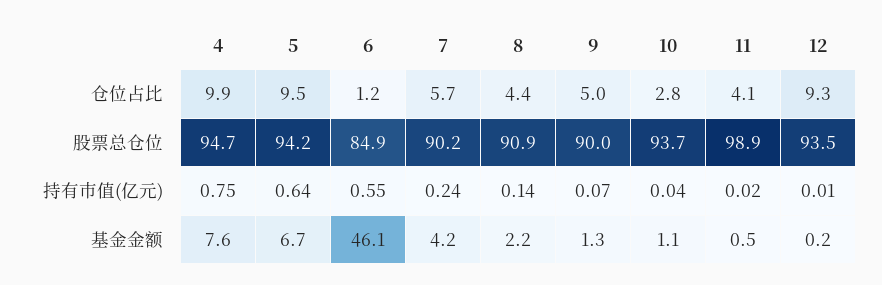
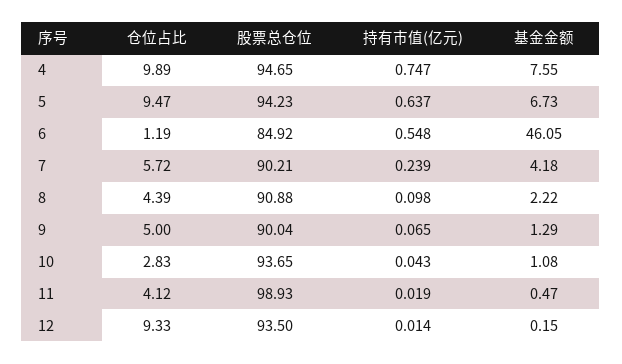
  {
    "4": {
      "仓位占比": 9.89,
      "股票总仓位": 94.65,
      "持有市值(亿元)": 0.747,
      "基金金额": 7.55
    },
    "5": {
      "仓位占比": 9.47,
      "股票总仓位": 94.23,
      "持有市值(亿元)": 0.637,
      "基金金额": 6.73
    },
    "6": {
      "仓位占比": 1.19,
      "股票总仓位": 84.92,
      "持有市值(亿元)": 0.548,
      "基金金额": 46.05
    },
    "7": {
      "仓位占比": 5.72,
      "股票总仓位": 90.21,
      "持有市值(亿元)": 0.239,
      "基金金额": 4.18
    },
    "8": {
      "仓位占比": 4.39,
      "股票总仓位": 90.88,
-     "持有市值(亿元)": 0.14,
+     "持有市值(亿元)": 0.098,
      "基金金额": 2.22
    },
    "9": {
      "仓位占比": 5,
      "股票总仓位": 90.04,
      "持有市值(亿元)": 0.065,
      "基金金额": 1.29
    },
    "10": {
      "仓位占比": 2.83,
      "股票总仓位": 93.65,
      "持有市值(亿元)": 0.043,
      "基金金额": 1.08
    },
    "11": {
      "仓位占比": 4.12,
      "股票总仓位": 98.93,
      "持有市值(亿元)": 0.019,
      "基金金额": 0.47
    },
    "12": {
      "仓位占比": 9.33,
      "股票总仓位": 93.5,
      "持有市值(亿元)": 0.014,
      "基金金额": 0.15
    }
  }

